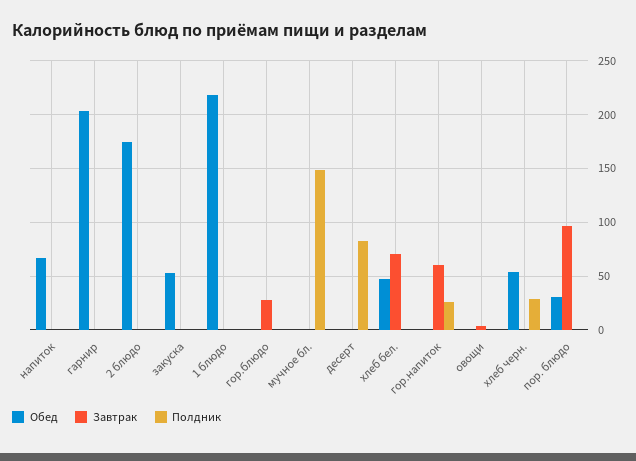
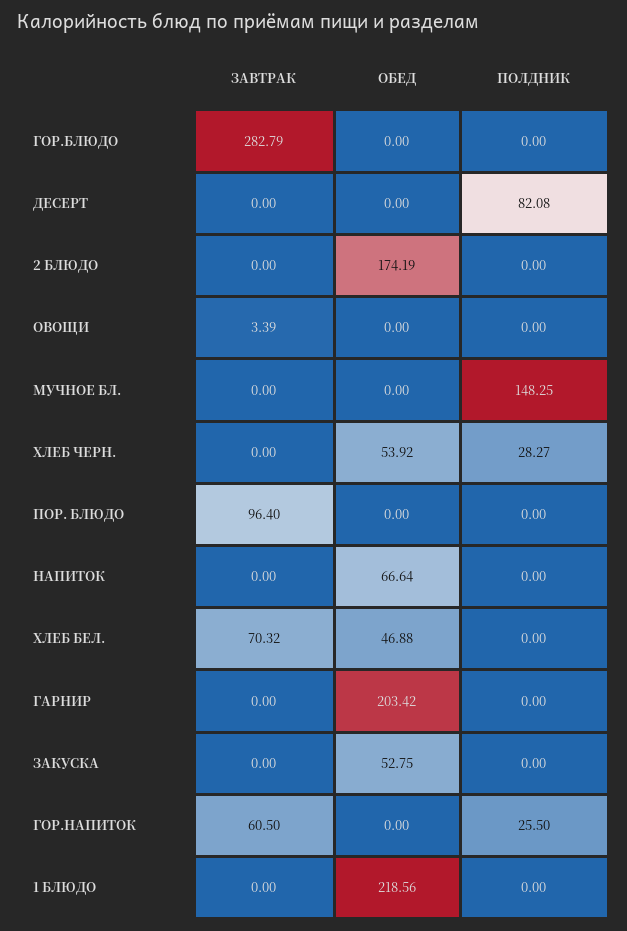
  {
    "Обед": {
      "напиток": 66.64,
      "гарнир": 203.42,
      "2 блюдо": 174.19,
      "закуска": 52.75,
      "1 блюдо": 218.56,
      "гор.блюдо": 0,
      "мучное бл.": 0,
      "десерт": 0,
      "хлеб бел.": 46.88,
      "гор.напиток": 0,
      "овощи": 0,
      "хлеб черн.": 53.92,
-     "пор. блюдо": 30
+     "пор. блюдо": 0
    },
    "Завтрак": {
      "напиток": 0,
      "гарнир": 0,
      "2 блюдо": 0,
      "закуска": 0,
      "1 блюдо": 0,
-     "гор.блюдо": 30,
+     "гор.блюдо": 282.79,
      "мучное бл.": 0,
      "десерт": 0,
      "хлеб бел.": 70.32,
      "гор.напиток": 60.5,
      "овощи": 3.39,
      "хлеб черн.": 0,
      "пор. блюдо": 96.4
    },
    "Полдник": {
      "напиток": 0,
      "гарнир": 0,
      "2 блюдо": 0,
      "закуска": 0,
      "1 блюдо": 0,
      "гор.блюдо": 0,
      "мучное бл.": 148.25,
      "десерт": 82.08,
      "хлеб бел.": 0,
      "гор.напиток": 25.5,
      "овощи": 0,
      "хлеб черн.": 28.27,
      "пор. блюдо": 0
    }
  }

